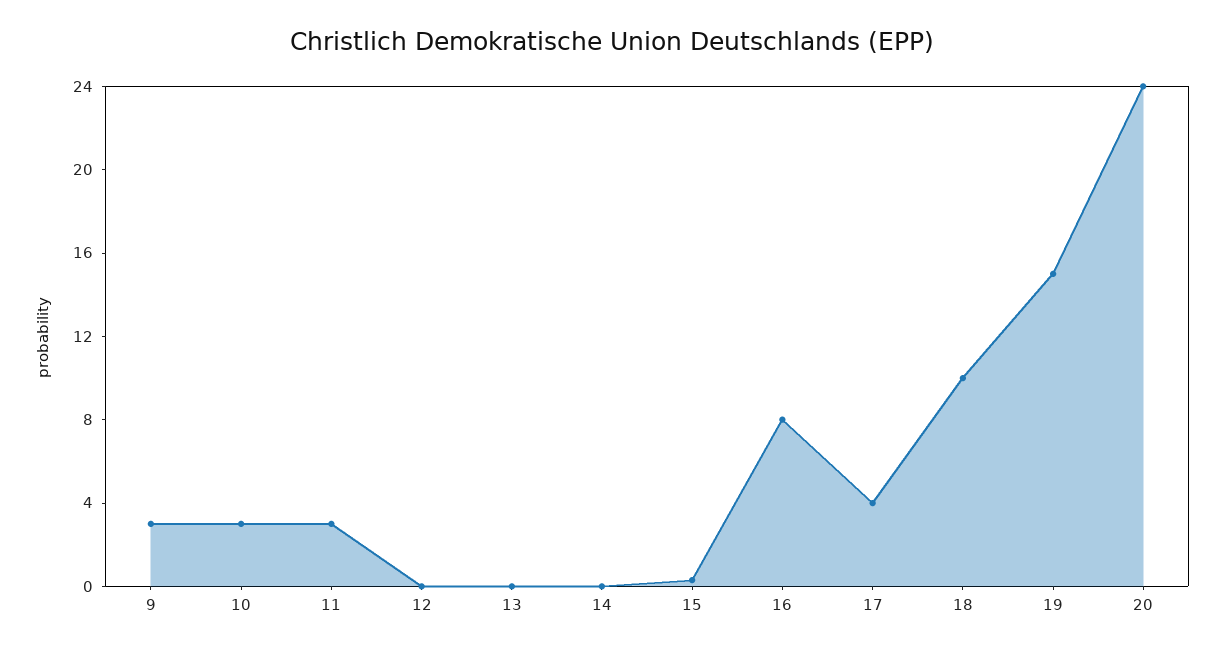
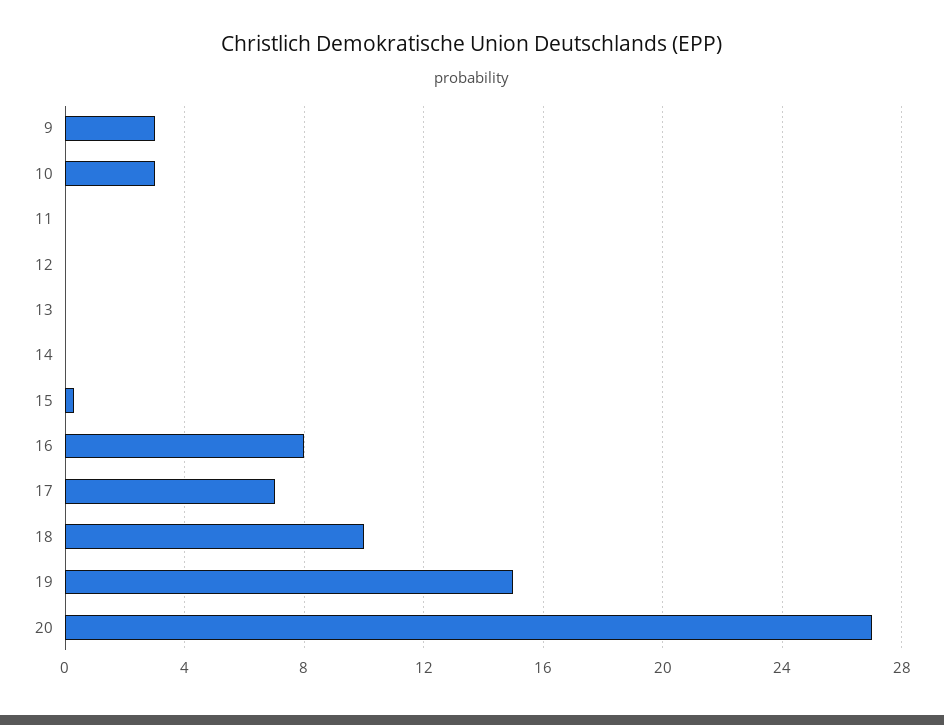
  {
    "9": 3,
    "10": 3,
-   "11": 3,
+   "11": 0,
    "12": 0,
    "13": 0,
    "14": 0,
    "15": 0.5,
    "16": 8,
-   "17": 4,
+   "17": 7,
    "18": 10,
    "19": 15,
-   "20": 24
+   "20": 27
  }

